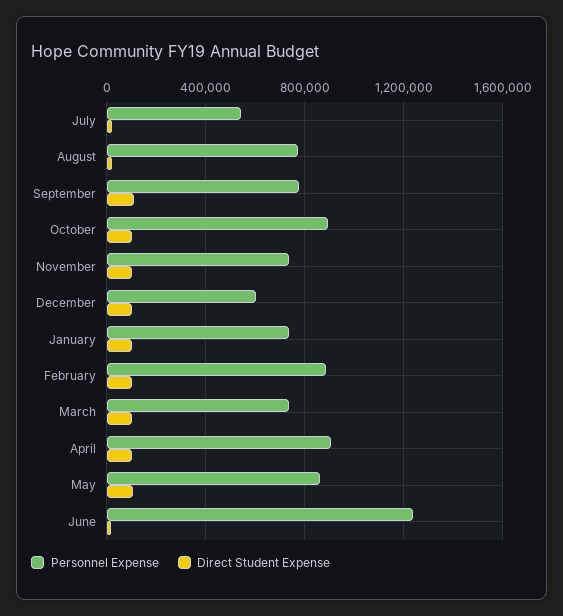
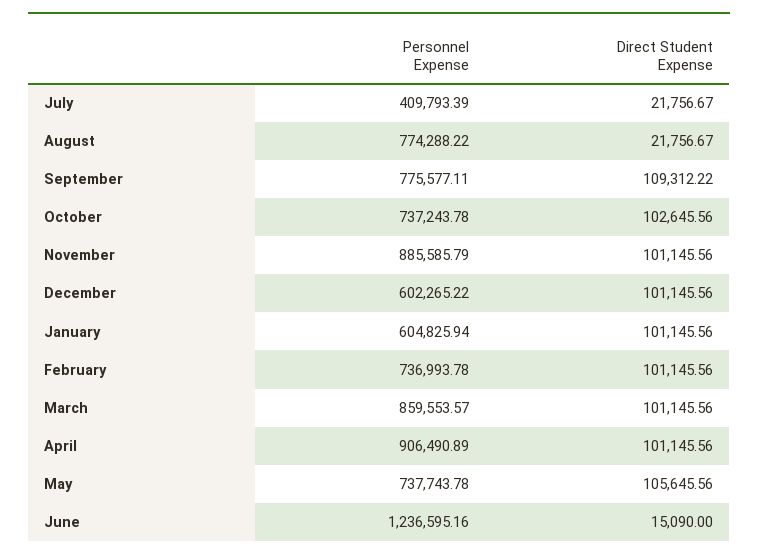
  {
    "Personnel Expense": {
-     "July": 550000,
+     "July": 409793.39,
      "August": 774288.22,
      "September": 775577.11,
-     "October": 900000,
+     "October": 737243.78,
-     "November": 750000,
+     "November": 885585.79,
      "December": 602265.22,
-     "January": 750000,
+     "January": 604825.94,
-     "February": 900000,
+     "February": 736993.78,
-     "March": 750000,
+     "March": 859553.57,
      "April": 906490.89,
-     "May": 850000,
+     "May": 737743.78,
      "June": 1236595.16
    },
    "Direct Student Expense": {
      "July": 21756.67,
      "August": 21756.67,
      "September": 109312.22,
      "October": 102645.56,
      "November": 101145.56,
      "December": 101145.56,
      "January": 101145.56,
      "February": 101145.56,
      "March": 101145.56,
      "April": 101145.56,
      "May": 105645.56,
      "June": 15090
    }
  }

